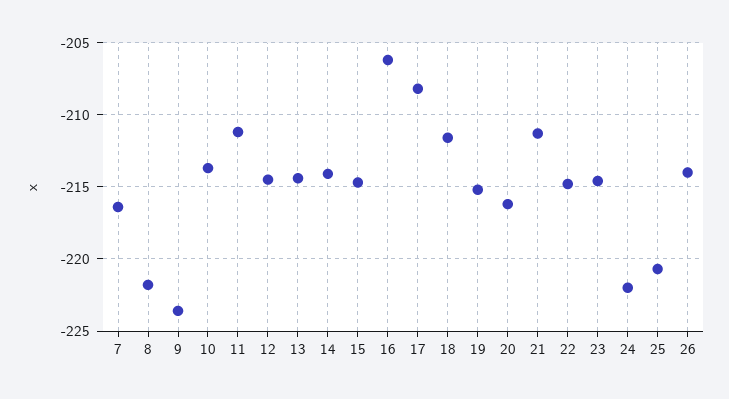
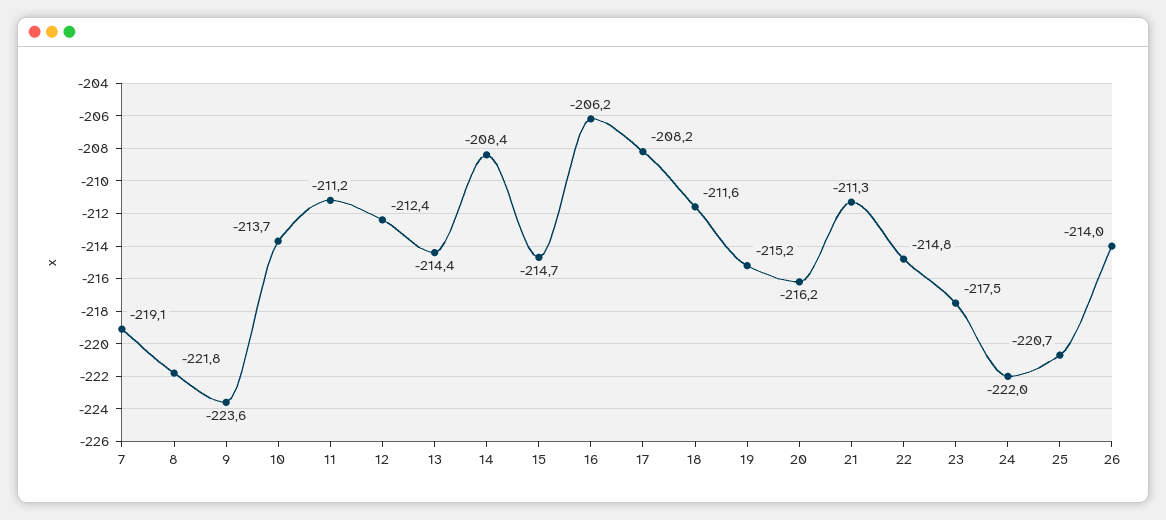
  {
-   "7": -216.5,
+   "7": -219.1,
    "8": -221.8,
    "9": -223.6,
    "10": -213.7,
    "11": -211.2,
-   "12": -214.5,
+   "12": -212.4,
    "13": -214.4,
-   "14": -214,
+   "14": -208.4,
    "15": -214.7,
    "16": -206.2,
    "17": -208.2,
    "18": -211.6,
    "19": -215.2,
    "20": -216.2,
    "21": -211.3,
    "22": -214.8,
-   "23": -214.5,
+   "23": -217.5,
    "24": -222,
    "25": -220.7,
    "26": -214
  }

